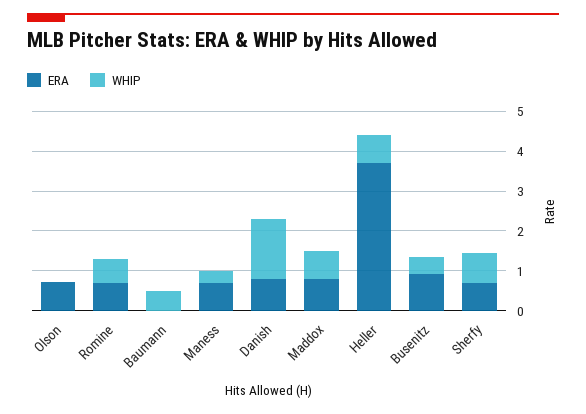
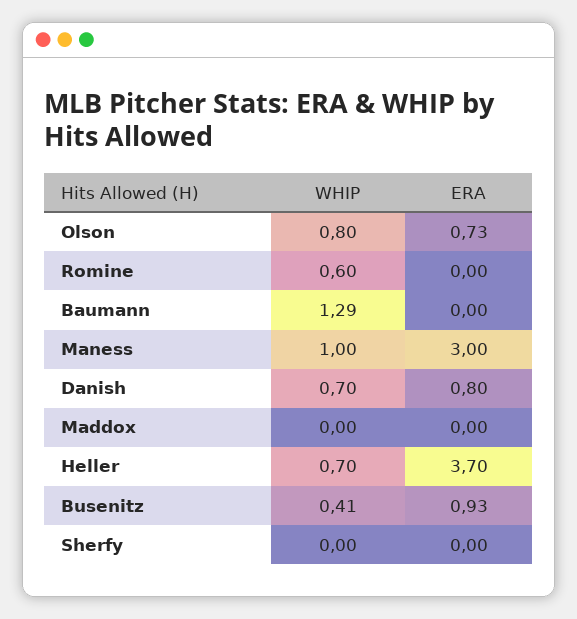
  {
    "ERA": {
      "Olson": 0.73,
-     "Romine": 0.75,
+     "Romine": 0,
      "Baumann": 0,
-     "Maness": 0.75,
+     "Maness": 3,
      "Danish": 0.8,
-     "Maddox": 0.75,
+     "Maddox": 0,
      "Heller": 3.7,
      "Busenitz": 0.93,
-     "Sherfy": 0.75
+     "Sherfy": 0
    },
    "WHIP": {
-     "Olson": 0,
+     "Olson": 0.8,
      "Romine": 0.6,
-     "Baumann": 0.5,
+     "Baumann": 1.29,
-     "Maness": 0.25,
+     "Maness": 1,
-     "Danish": 1.5,
+     "Danish": 0.7,
-     "Maddox": 0.75,
+     "Maddox": 0,
      "Heller": 0.7,
      "Busenitz": 0.41,
-     "Sherfy": 0.75
+     "Sherfy": 0
    }
  }

